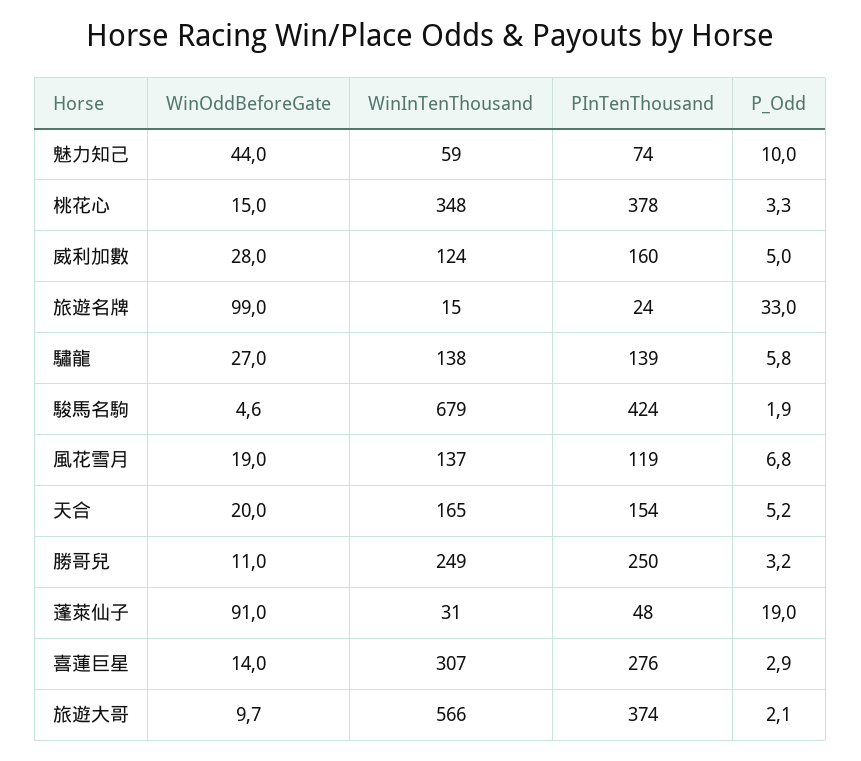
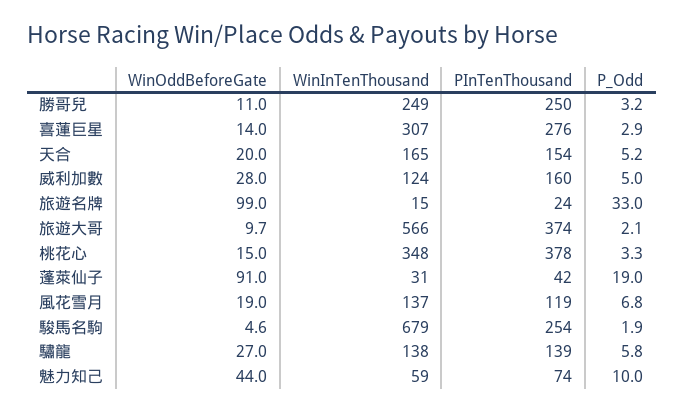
  {
    "WinOddBeforeGate": {
      "魅力知己": 44,
      "桃花心": 15,
      "威利加數": 28,
      "旅遊名牌": 99,
      "驌龍": 27,
      "駿馬名駒": 4.6,
      "風花雪月": 19,
      "天合": 20,
      "勝哥兒": 11,
      "蓬萊仙子": 91,
      "喜蓮巨星": 14,
      "旅遊大哥": 9.7
    },
    "WinInTenThousand": {
      "魅力知己": 59,
      "桃花心": 348,
      "威利加數": 124,
      "旅遊名牌": 15,
      "驌龍": 138,
      "駿馬名駒": 679,
      "風花雪月": 137,
      "天合": 165,
      "勝哥兒": 249,
      "蓬萊仙子": 31,
      "喜蓮巨星": 307,
      "旅遊大哥": 566
    },
    "PInTenThousand": {
      "魅力知己": 74,
      "桃花心": 378,
      "威利加數": 160,
      "旅遊名牌": 24,
      "驌龍": 139,
-     "駿馬名駒": 424,
+     "駿馬名駒": 254,
      "風花雪月": 119,
      "天合": 154,
      "勝哥兒": 250,
-     "蓬萊仙子": 48,
+     "蓬萊仙子": 42,
      "喜蓮巨星": 276,
      "旅遊大哥": 374
    },
    "P_Odd": {
      "魅力知己": 10,
      "桃花心": 3.3,
      "威利加數": 5,
      "旅遊名牌": 33,
      "驌龍": 5.8,
      "駿馬名駒": 1.9,
      "風花雪月": 6.8,
      "天合": 5.2,
      "勝哥兒": 3.2,
      "蓬萊仙子": 19,
      "喜蓮巨星": 2.9,
      "旅遊大哥": 2.1
    }
  }

